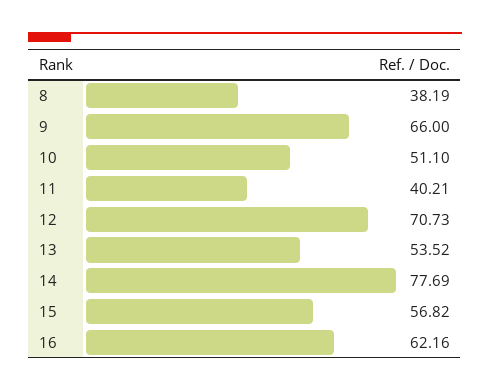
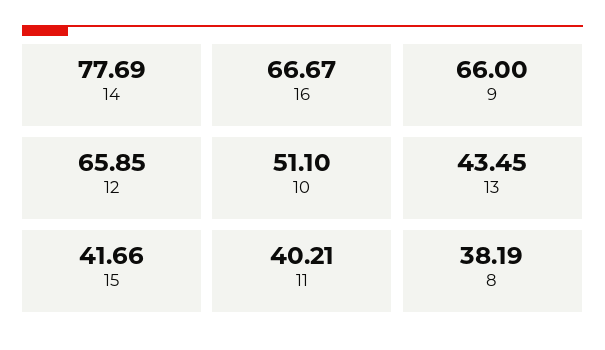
  {
    "8": 38.19,
    "9": 66,
    "10": 51.1,
    "11": 40.21,
-   "12": 70.73,
+   "12": 65.85,
-   "13": 53.52,
+   "13": 43.45,
    "14": 77.69,
-   "15": 56.82,
+   "15": 41.66,
-   "16": 62.16
+   "16": 66.67
  }

